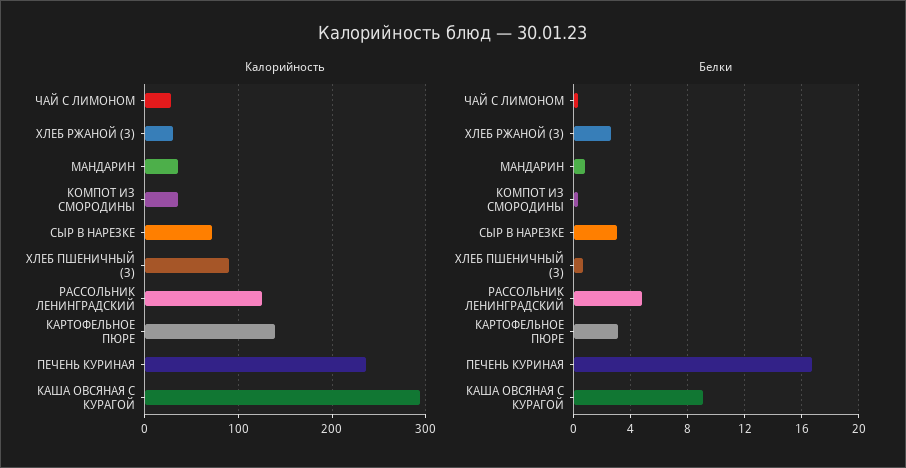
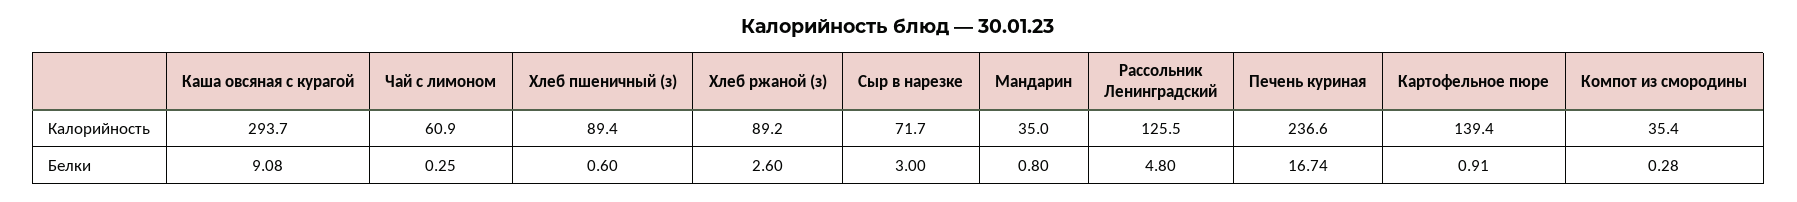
  {
    "Калорийность": {
-     "ЧАЙ С ЛИМОНОМ": 30,
+     "ЧАЙ С ЛИМОНОМ": 60.9,
-     "ХЛЕБ РЖАНОЙ (З)": 30,
+     "ХЛЕБ РЖАНОЙ (З)": 89.2,
      "МАНДАРИН": 35,
      "КОМПОТ ИЗ СМОРОДИНЫ": 35.4,
      "СЫР В НАРЕЗКЕ": 71.7,
      "ХЛЕБ ПШЕНИЧНЫЙ (З)": 89.4,
      "РАССОЛЬНИК ЛЕНИНГРАДСКИЙ": 125.5,
      "КАРТОФЕЛЬНОЕ ПЮРЕ": 139.4,
      "ПЕЧЕНЬ КУРИНАЯ": 236.6,
      "КАША ОВСЯНАЯ С КУРАГОЙ": 293.7
    },
    "Белки": {
      "ЧАЙ С ЛИМОНОМ": 0.25,
      "ХЛЕБ РЖАНОЙ (З)": 2.6,
      "МАНДАРИН": 0.8,
      "КОМПОТ ИЗ СМОРОДИНЫ": 0.28,
      "СЫР В НАРЕЗКЕ": 3,
      "ХЛЕБ ПШЕНИЧНЫЙ (З)": 0.6,
      "РАССОЛЬНИК ЛЕНИНГРАДСКИЙ": 4.8,
-     "КАРТОФЕЛЬНОЕ ПЮРЕ": 3,
+     "КАРТОФЕЛЬНОЕ ПЮРЕ": 0.91,
      "ПЕЧЕНЬ КУРИНАЯ": 16.74,
      "КАША ОВСЯНАЯ С КУРАГОЙ": 9.08
    }
  }

